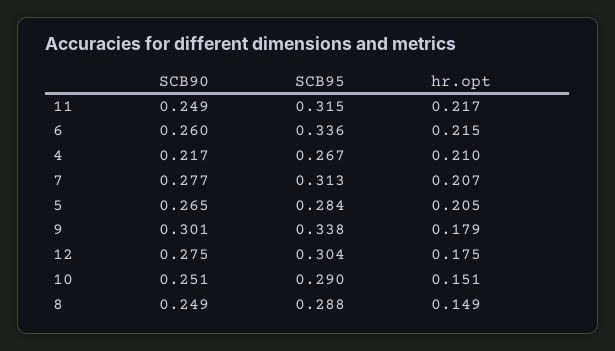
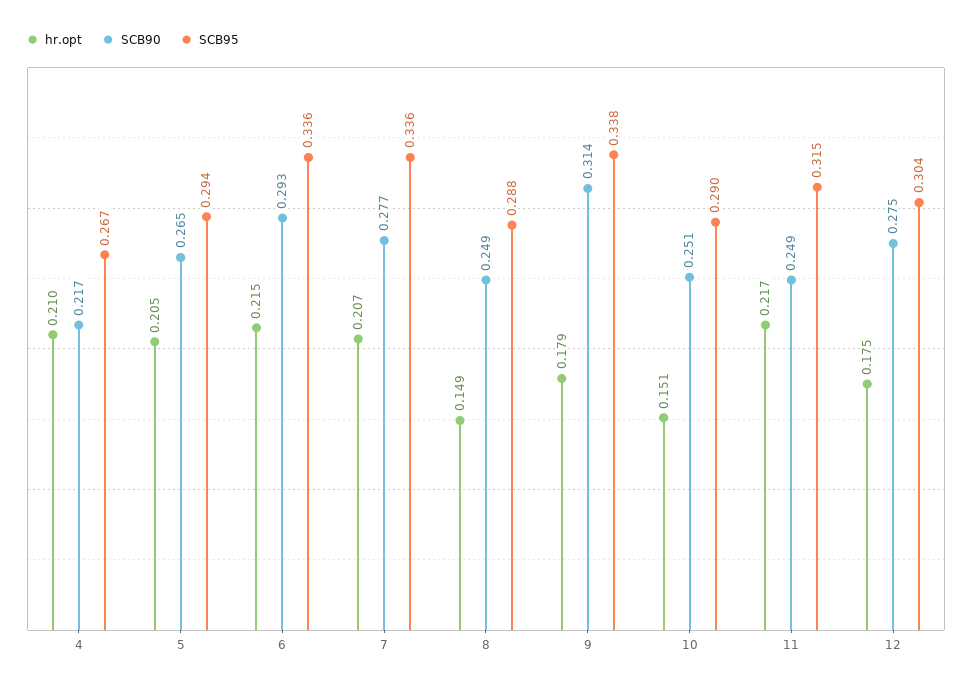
  {
    "SCB90": {
      "11": 0.249,
-     "6": 0.26,
+     "6": 0.293,
      "4": 0.217,
      "7": 0.277,
      "5": 0.265,
-     "9": 0.301,
+     "9": 0.314,
      "12": 0.275,
      "10": 0.251,
      "8": 0.249
    },
    "SCB95": {
      "11": 0.315,
      "6": 0.336,
      "4": 0.267,
-     "7": 0.313,
+     "7": 0.336,
-     "5": 0.284,
+     "5": 0.294,
      "9": 0.338,
      "12": 0.304,
      "10": 0.29,
      "8": 0.288
    },
    "hr.opt": {
      "11": 0.217,
      "6": 0.215,
      "4": 0.21,
      "7": 0.207,
      "5": 0.205,
      "9": 0.179,
      "12": 0.175,
      "10": 0.151,
      "8": 0.149
    }
  }

